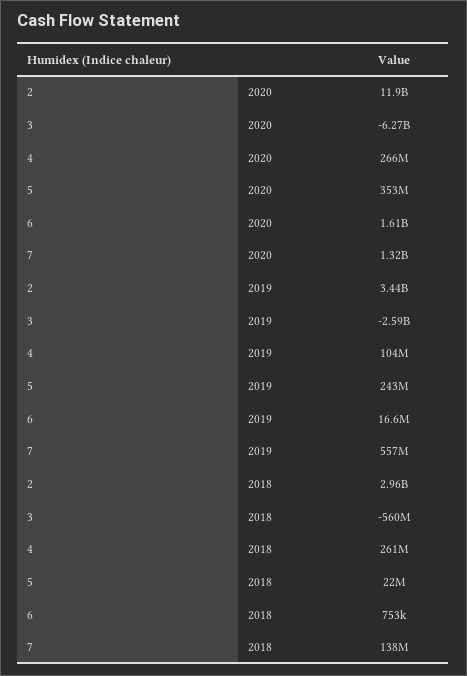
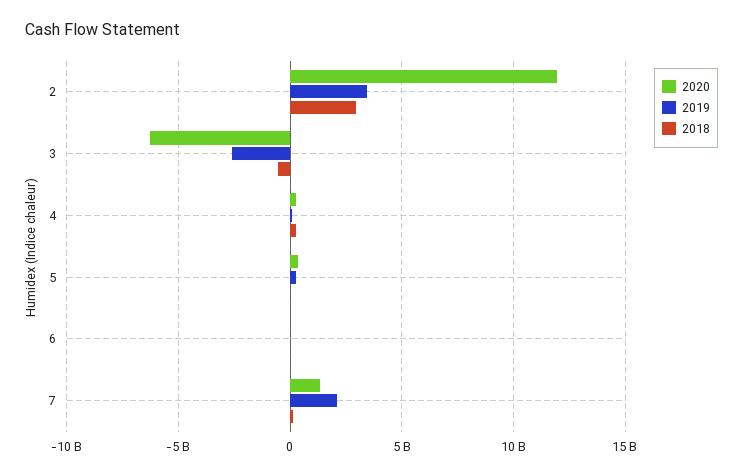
  {
    "2020": {
      "2": 11900000000,
      "3": -6270000000,
      "4": 266000000,
      "5": 353000000,
-     "6": 1610000000,
+     "6": 0,
      "7": 1320000000
    },
    "2019": {
      "2": 3440000000,
      "3": -2590000000,
      "4": 104000000,
      "5": 243000000,
      "6": 16600000,
-     "7": 557000000
+     "7": 2000000000
    },
    "2018": {
      "2": 2960000000,
      "3": -560000000,
      "4": 261000000,
      "5": 22000000,
      "6": 753000,
      "7": 138000000
    }
  }

